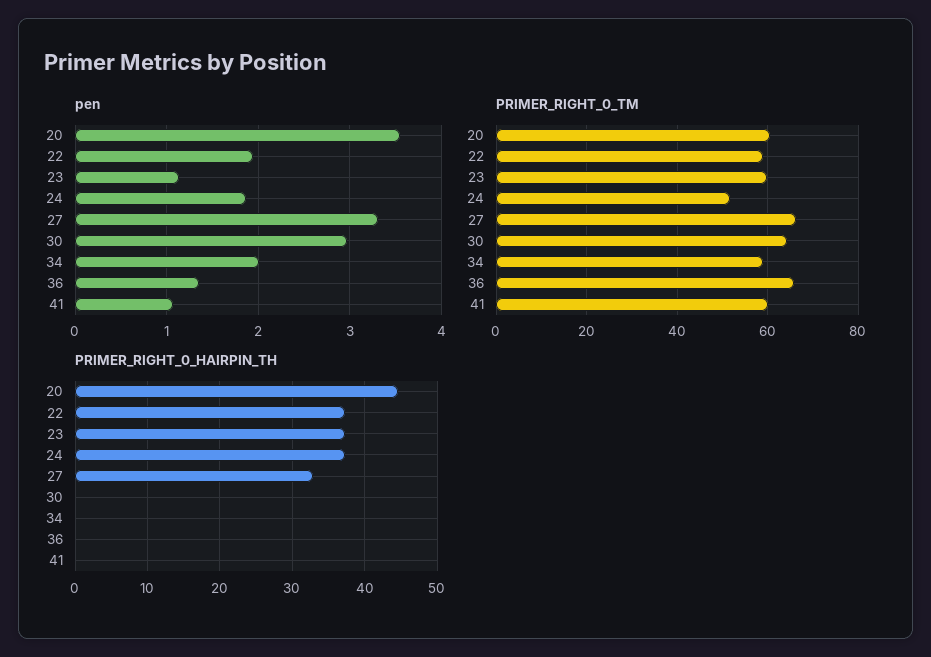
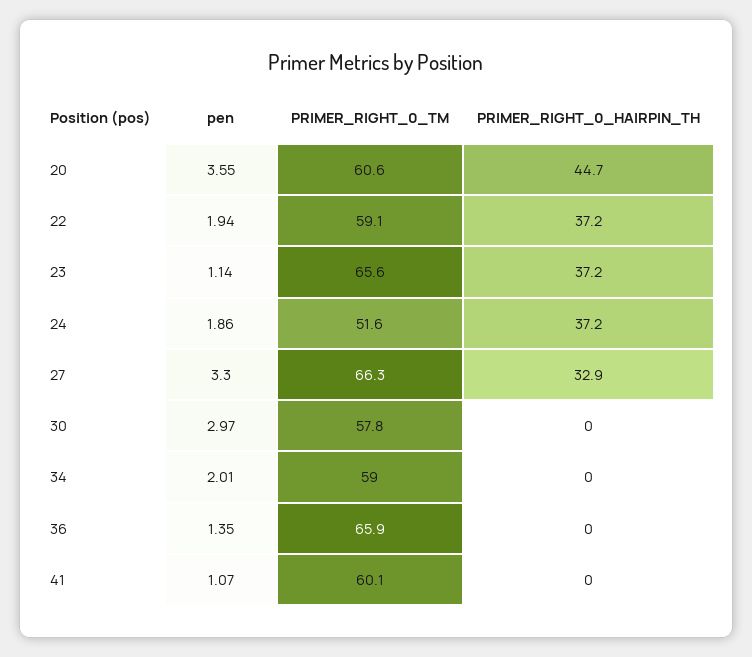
  {
    "pen": {
      "20": 3.55,
      "22": 1.94,
      "23": 1.14,
      "24": 1.86,
      "27": 3.3,
      "30": 2.97,
      "34": 2.01,
      "36": 1.35,
      "41": 1.07
    },
    "PRIMER_RIGHT_0_TM": {
      "20": 60.6,
      "22": 59.1,
-     "23": 60,
+     "23": 65.6,
      "24": 51.6,
      "27": 66.3,
-     "30": 64,
+     "30": 57.8,
      "34": 59,
      "36": 65.9,
      "41": 60.1
    },
    "PRIMER_RIGHT_0_HAIRPIN_TH": {
      "20": 44.7,
      "22": 37.2,
      "23": 37.2,
      "24": 37.2,
      "27": 32.9,
      "30": 0,
      "34": 0,
      "36": 0,
      "41": 0
    }
  }

